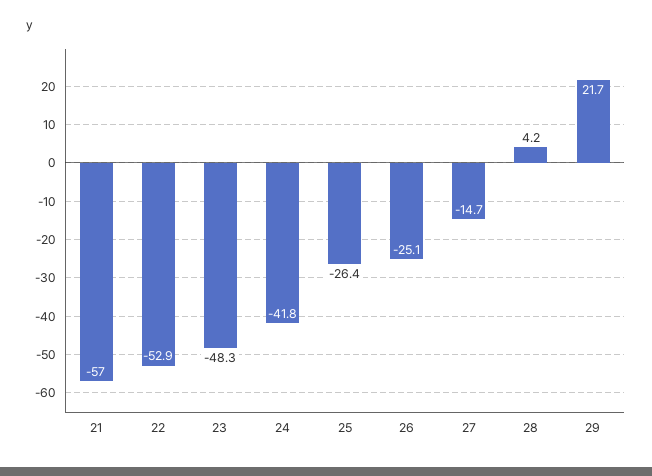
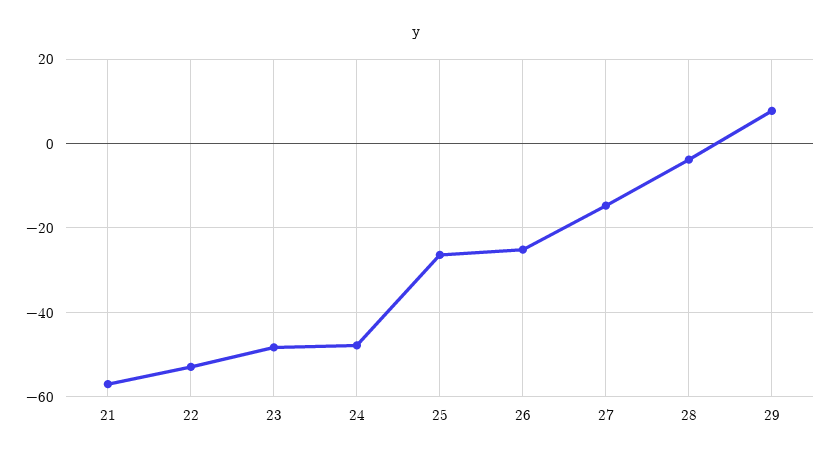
  {
    "21": -57,
    "22": -52.9,
    "23": -48.3,
-   "24": -41.8,
+   "24": -48,
    "25": -26.4,
    "26": -25.1,
    "27": -14.7,
-   "28": 4.2,
+   "28": -4,
-   "29": 21.7
+   "29": 8
  }

